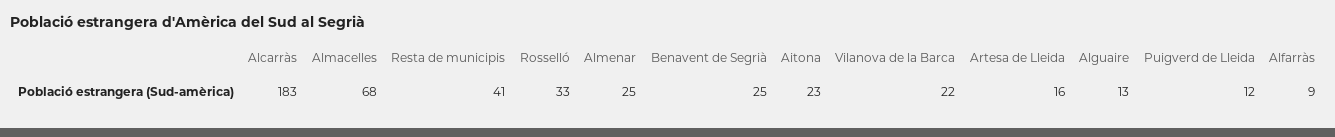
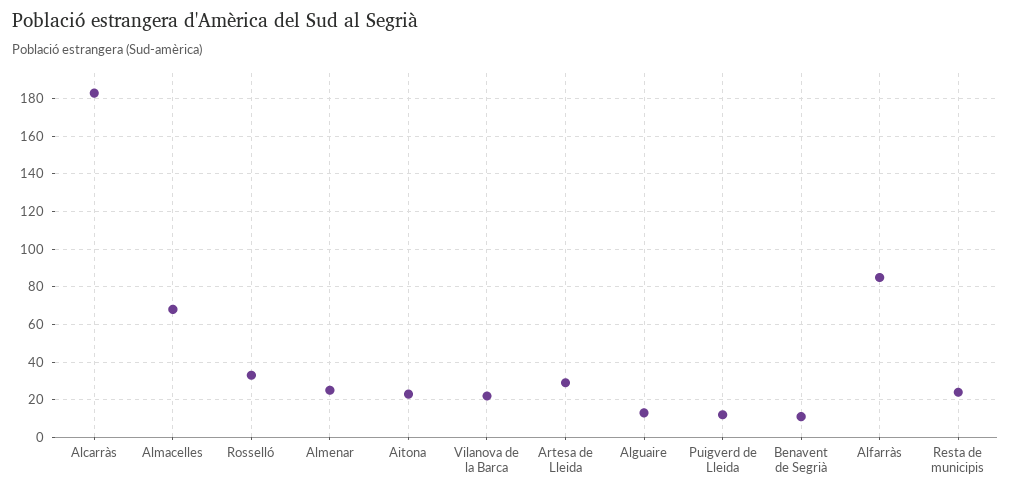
  {
    "Alcarràs": 183,
    "Almacelles": 68,
-   "Resta de municipis": 41,
+   "Resta de municipis": 25,
    "Rosselló": 33,
    "Almenar": 25,
-   "Benavent de Segrià": 25,
+   "Benavent de Segrià": 10,
    "Aitona": 23,
    "Vilanova de la Barca": 22,
-   "Artesa de Lleida": 16,
+   "Artesa de Lleida": 30,
    "Alguaire": 13,
    "Puigverd de Lleida": 12,
-   "Alfarràs": 9
+   "Alfarràs": 85
  }

